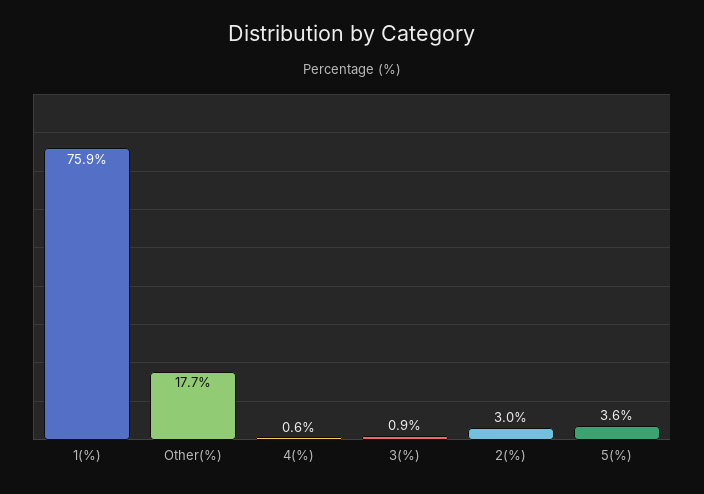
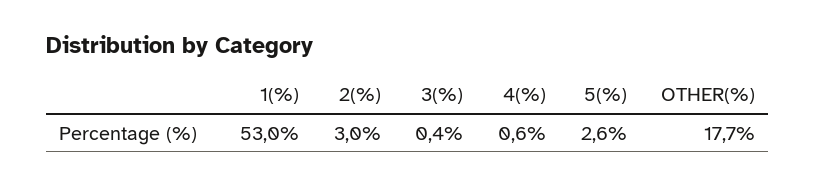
  {
-   "1(%)": 75.9,
+   "1(%)": 53,
    "Other(%)": 17.7,
    "4(%)": 0.6,
-   "3(%)": 0.9,
+   "3(%)": 0.4,
    "2(%)": 3,
-   "5(%)": 3.6
+   "5(%)": 2.6
  }

